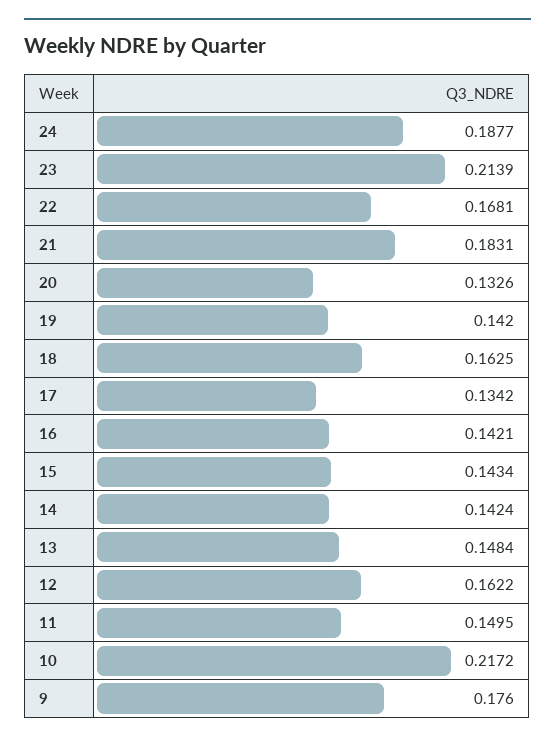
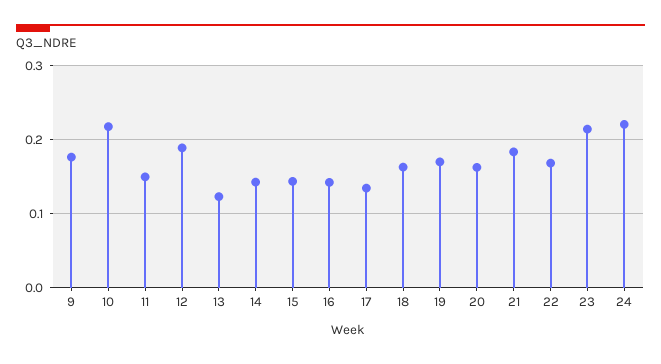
  {
-   "24": 0.1877,
+   "24": 0.22,
    "23": 0.2139,
    "22": 0.1681,
    "21": 0.1831,
-   "20": 0.1326,
+   "20": 0.16,
-   "19": 0.142,
+   "19": 0.17,
    "18": 0.1625,
    "17": 0.1342,
    "16": 0.1421,
    "15": 0.1434,
    "14": 0.1424,
-   "13": 0.1484,
+   "13": 0.12,
-   "12": 0.1622,
+   "12": 0.19,
    "11": 0.1495,
    "10": 0.2172,
    "9": 0.176
  }

